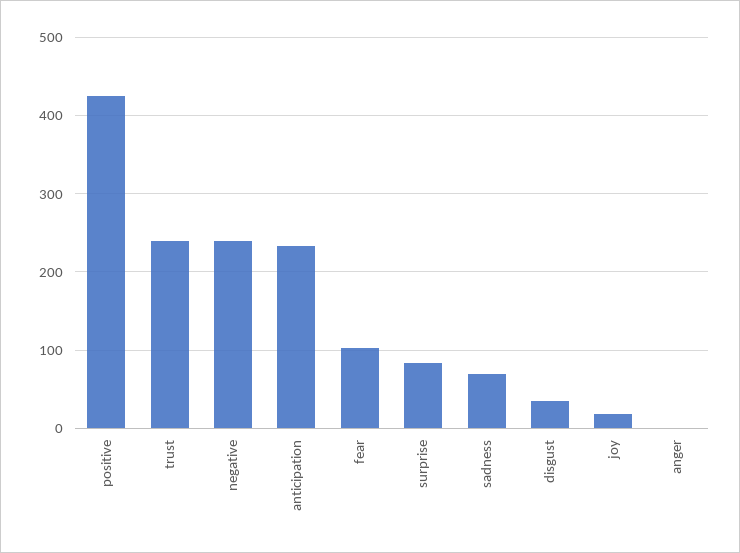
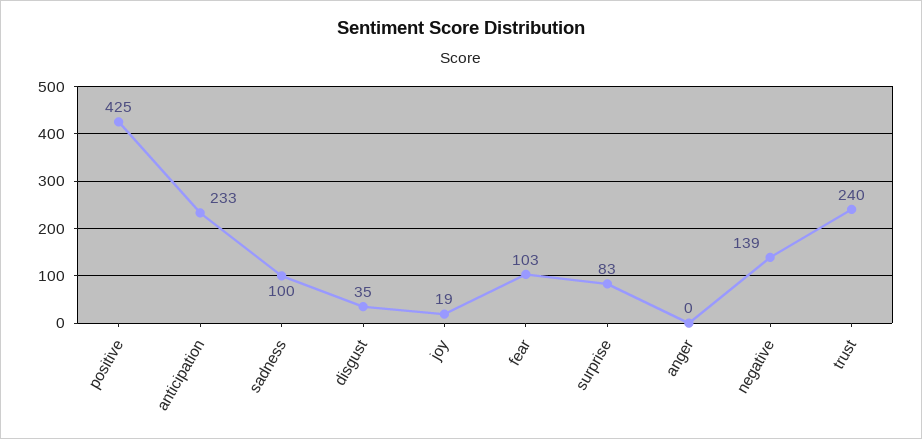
  {
    "positive": 425,
    "trust": 240,
-   "negative": 240,
+   "negative": 139,
    "anticipation": 233,
    "fear": 103,
    "surprise": 83,
-   "sadness": 70,
+   "sadness": 100,
    "disgust": 35,
    "joy": 19,
    "anger": 0
  }

